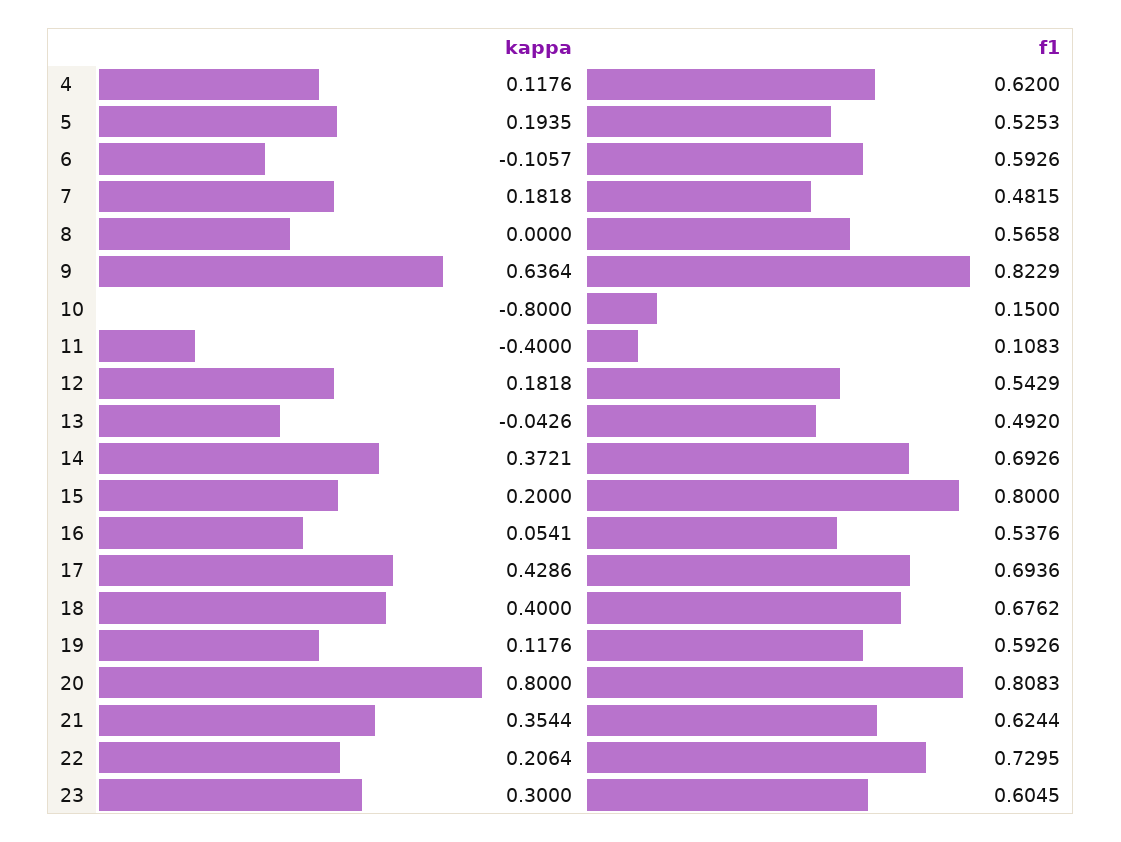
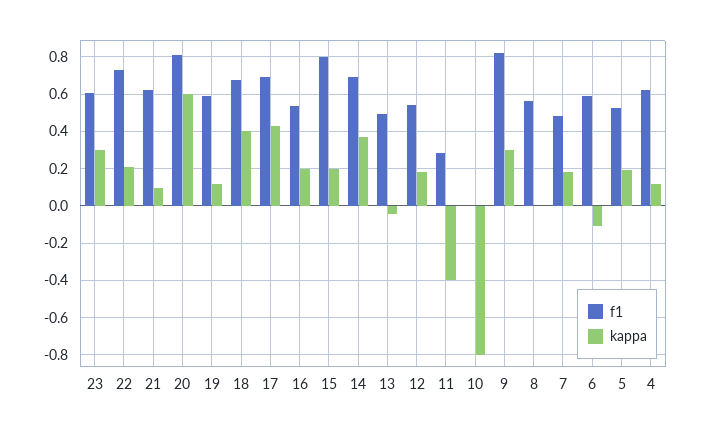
  {
    "kappa": {
      "4": 0.1176,
      "5": 0.1935,
      "6": -0.1057,
      "7": 0.1818,
      "8": 0,
-     "9": 0.6364,
+     "9": 0.3,
      "10": -0.8,
      "11": -0.4,
      "12": 0.1818,
      "13": -0.0426,
      "14": 0.3721,
      "15": 0.2,
-     "16": 0.0541,
+     "16": 0.2,
      "17": 0.4286,
      "18": 0.4,
      "19": 0.1176,
-     "20": 0.8,
+     "20": 0.6,
-     "21": 0.3544,
+     "21": 0.1,
      "22": 0.2064,
      "23": 0.3
    },
    "f1": {
      "4": 0.62,
      "5": 0.5253,
      "6": 0.5926,
      "7": 0.4815,
      "8": 0.5658,
      "9": 0.8229,
-     "10": 0.15,
+     "10": 0,
-     "11": 0.1083,
+     "11": 0.3,
      "12": 0.5429,
      "13": 0.492,
      "14": 0.6926,
      "15": 0.8,
      "16": 0.5376,
      "17": 0.6936,
      "18": 0.6762,
      "19": 0.5926,
      "20": 0.8083,
      "21": 0.6244,
      "22": 0.7295,
      "23": 0.6045
    }
  }

